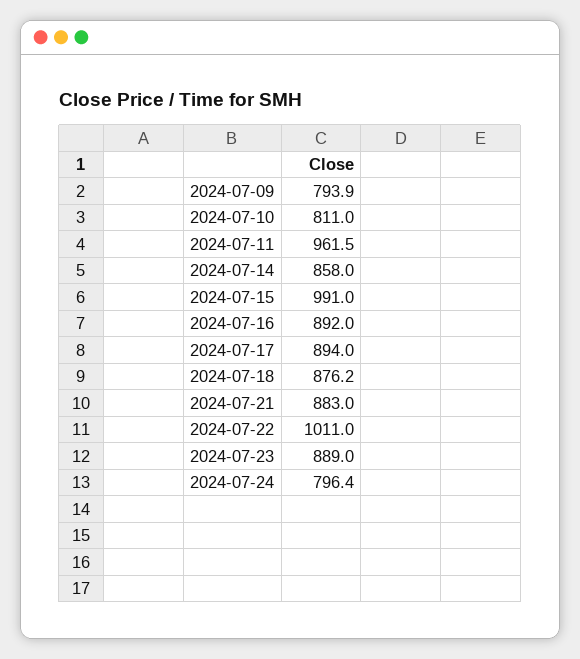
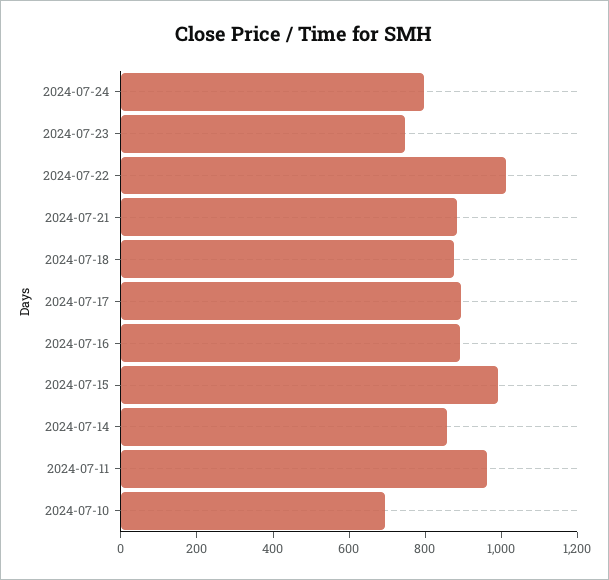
  {
-   "2024-07-09": 793.9,
-   "2024-07-10": 811,
+   "2024-07-10": 700,
    "2024-07-11": 961.5,
    "2024-07-14": 858,
    "2024-07-15": 991,
    "2024-07-16": 892,
    "2024-07-17": 894,
    "2024-07-18": 876.2,
    "2024-07-21": 883,
    "2024-07-22": 1011,
-   "2024-07-23": 889,
+   "2024-07-23": 750,
    "2024-07-24": 796.4
  }

